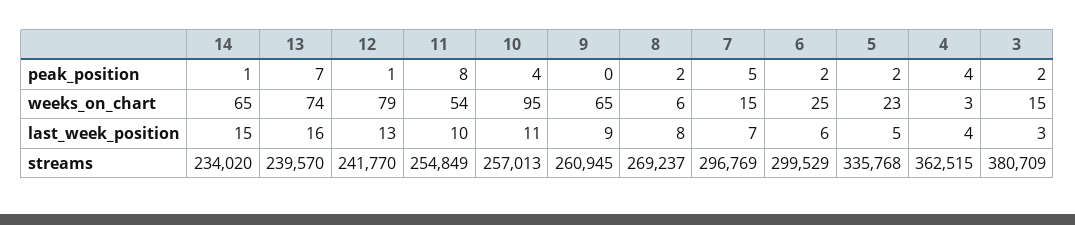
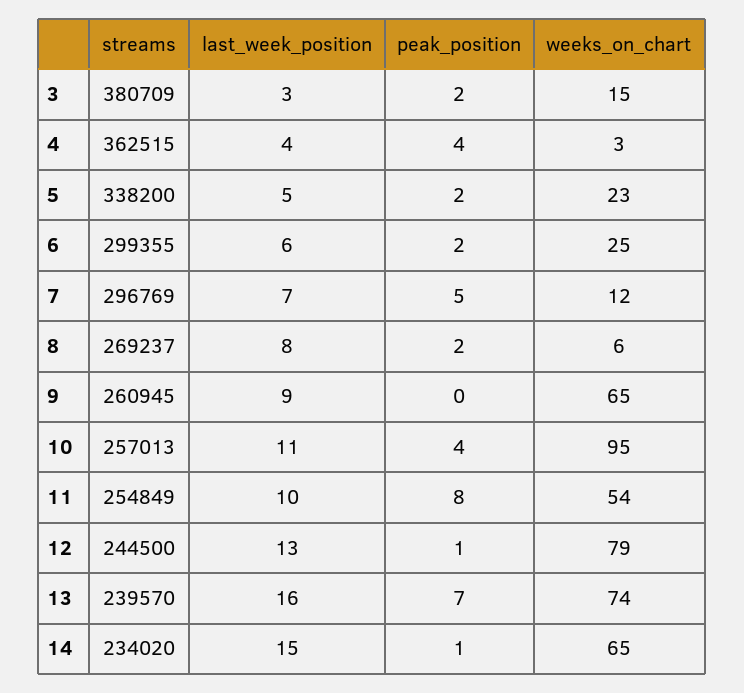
  {
    "14": {
      "peak_position": 1,
      "weeks_on_chart": 65,
      "last_week_position": 15,
      "streams": 234020
    },
    "13": {
      "peak_position": 7,
      "weeks_on_chart": 74,
      "last_week_position": 16,
      "streams": 239570
    },
    "12": {
      "peak_position": 1,
      "weeks_on_chart": 79,
      "last_week_position": 13,
-     "streams": 241770
+     "streams": 244500
    },
    "11": {
      "peak_position": 8,
      "weeks_on_chart": 54,
      "last_week_position": 10,
      "streams": 254849
    },
    "10": {
      "peak_position": 4,
      "weeks_on_chart": 95,
      "last_week_position": 11,
      "streams": 257013
    },
    "9": {
      "peak_position": 0,
      "weeks_on_chart": 65,
      "last_week_position": 9,
      "streams": 260945
    },
    "8": {
      "peak_position": 2,
      "weeks_on_chart": 6,
      "last_week_position": 8,
      "streams": 269237
    },
    "7": {
      "peak_position": 5,
-     "weeks_on_chart": 15,
+     "weeks_on_chart": 12,
      "last_week_position": 7,
      "streams": 296769
    },
    "6": {
      "peak_position": 2,
      "weeks_on_chart": 25,
      "last_week_position": 6,
-     "streams": 299529
+     "streams": 299355
    },
    "5": {
      "peak_position": 2,
      "weeks_on_chart": 23,
      "last_week_position": 5,
-     "streams": 335768
+     "streams": 338200
    },
    "4": {
      "peak_position": 4,
      "weeks_on_chart": 3,
      "last_week_position": 4,
      "streams": 362515
    },
    "3": {
      "peak_position": 2,
      "weeks_on_chart": 15,
      "last_week_position": 3,
      "streams": 380709
    }
  }

